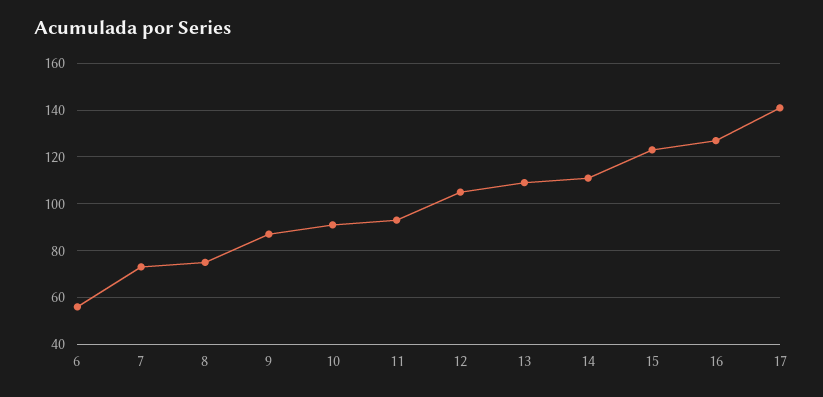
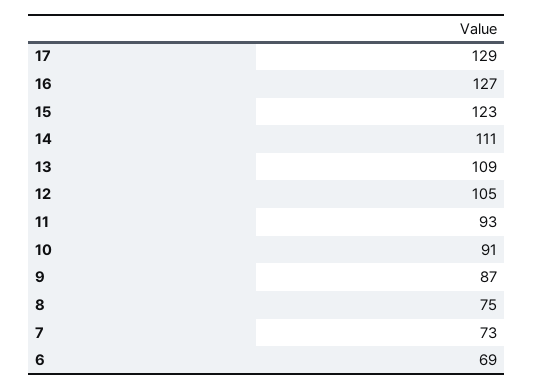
  {
-   "6": 55,
+   "6": 69,
    "7": 73,
    "8": 75,
    "9": 87,
    "10": 91,
    "11": 93,
    "12": 105,
    "13": 109,
    "14": 111,
    "15": 123,
    "16": 127,
-   "17": 140
+   "17": 129
  }

